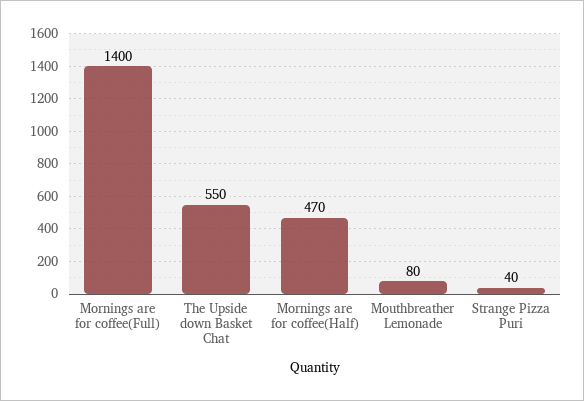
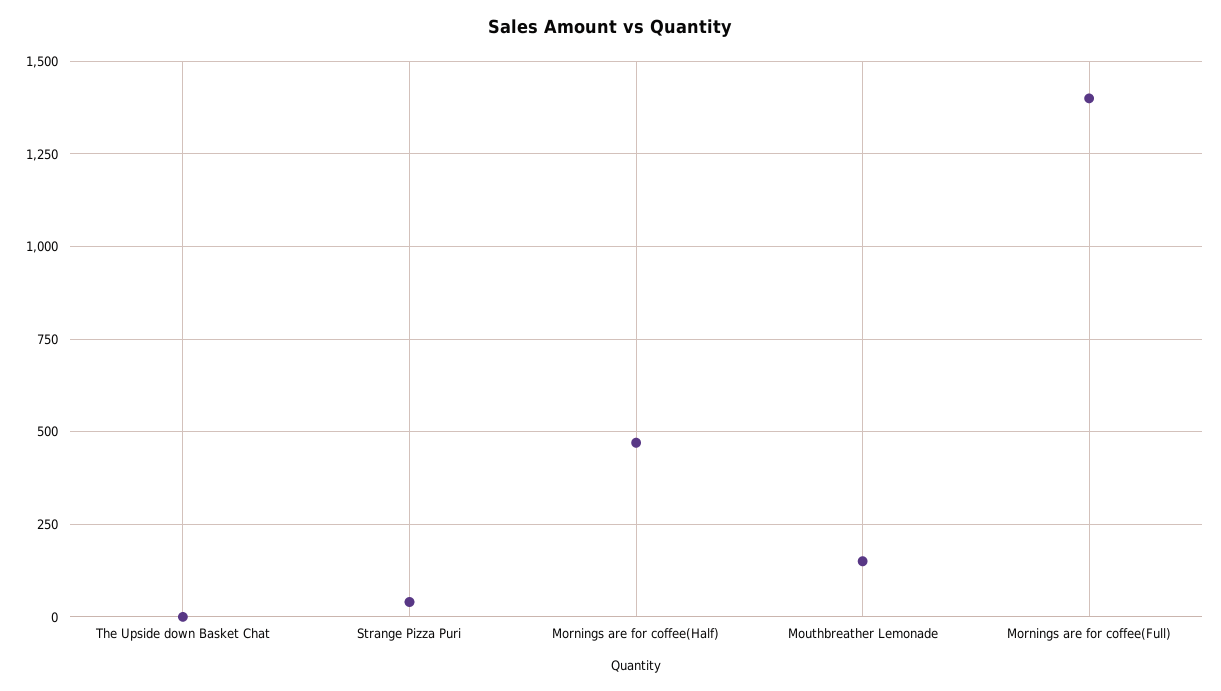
  {
    "Mornings are for coffee(Full)": 1400,
-   "The Upside down Basket Chat": 550,
+   "The Upside down Basket Chat": 0,
    "Mornings are for coffee(Half)": 470,
-   "Mouthbreather Lemonade": 80,
+   "Mouthbreather Lemonade": 150,
    "Strange Pizza Puri": 40
  }

